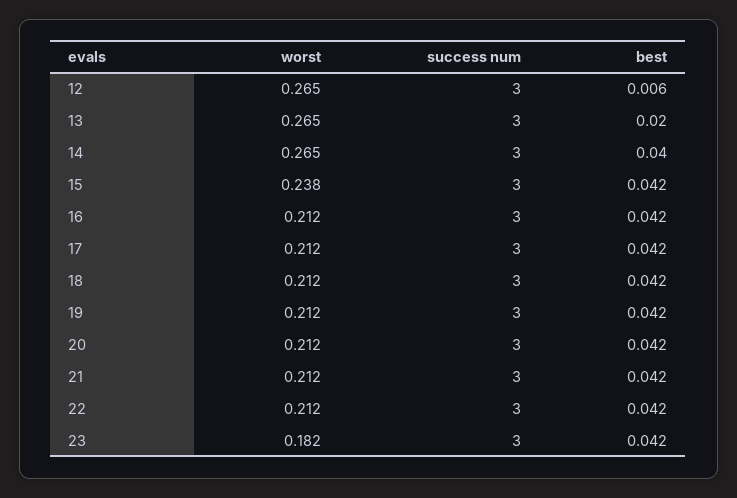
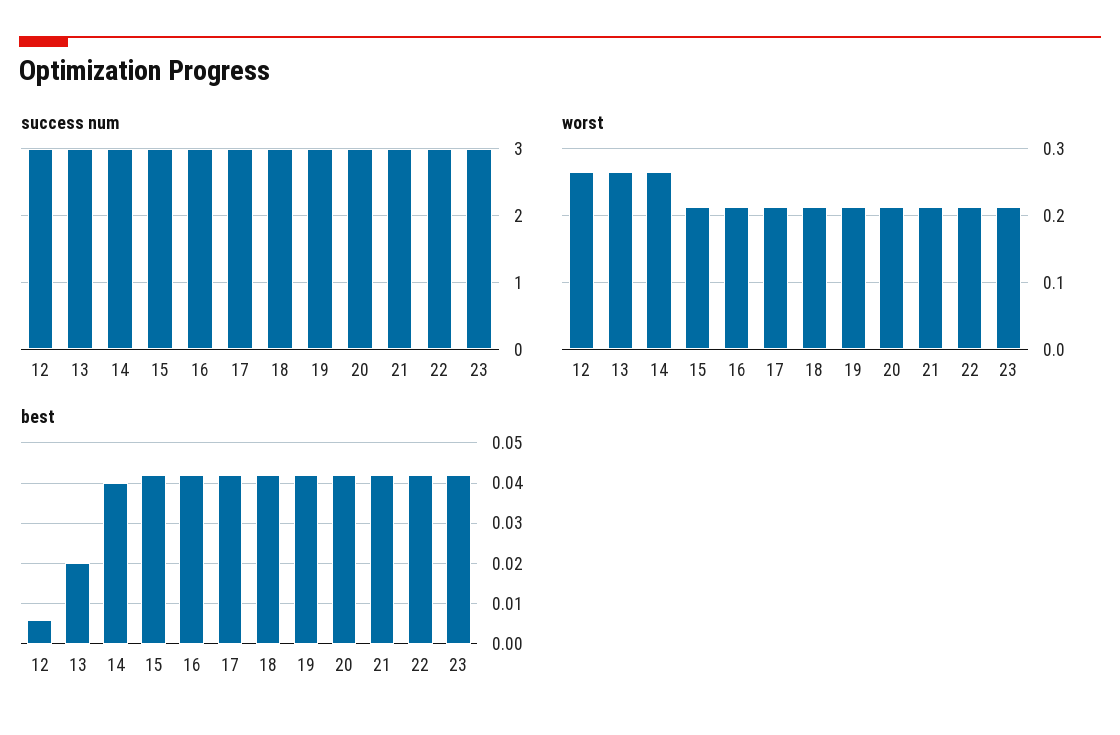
  {
    "worst": {
      "12": 0.265,
      "13": 0.265,
      "14": 0.265,
-     "15": 0.238,
+     "15": 0.21,
      "16": 0.212,
      "17": 0.212,
      "18": 0.212,
      "19": 0.212,
      "20": 0.212,
      "21": 0.212,
      "22": 0.212,
-     "23": 0.182
+     "23": 0.21
    },
    "success num": {
      "12": 3,
      "13": 3,
      "14": 3,
      "15": 3,
      "16": 3,
      "17": 3,
      "18": 3,
      "19": 3,
      "20": 3,
      "21": 3,
      "22": 3,
      "23": 3
    },
    "best": {
      "12": 0.006,
      "13": 0.02,
      "14": 0.04,
      "15": 0.042,
      "16": 0.042,
      "17": 0.042,
      "18": 0.042,
      "19": 0.042,
      "20": 0.042,
      "21": 0.042,
      "22": 0.042,
      "23": 0.042
    }
  }

